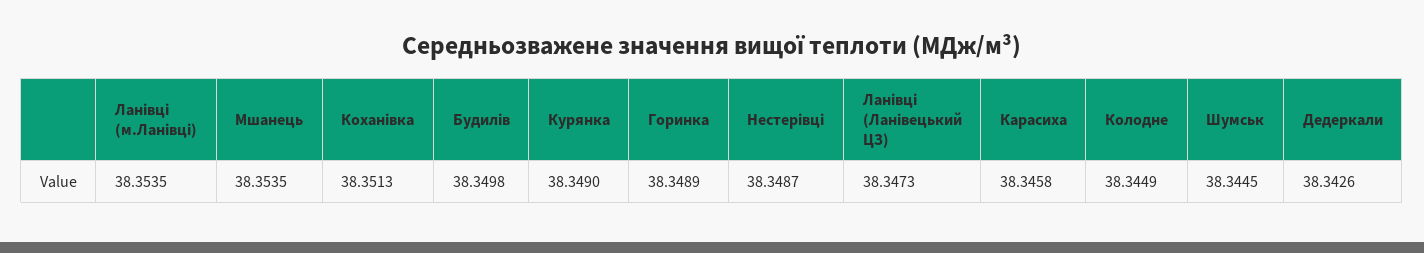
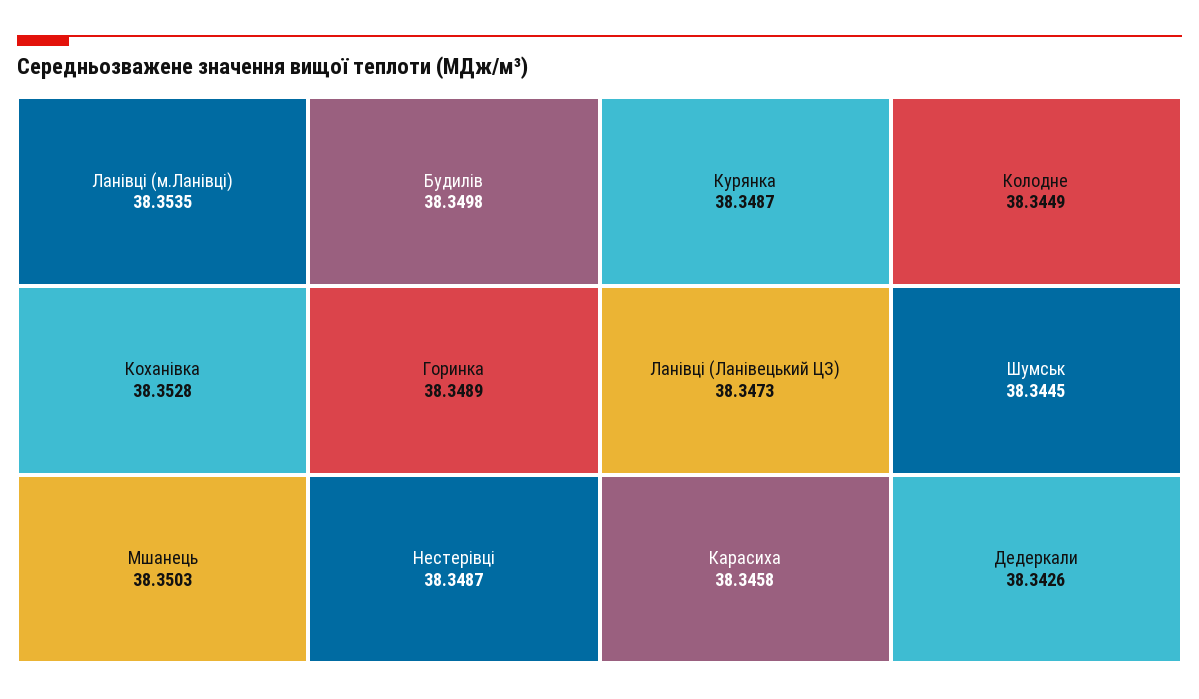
  {
    "Ланівці (м.Ланівці)": 38.3535,
-   "Мшанець": 38.3535,
+   "Мшанець": 38.3503,
-   "Коханівка": 38.3513,
+   "Коханівка": 38.3528,
    "Будилів": 38.3498,
-   "Курянка": 38.349,
+   "Курянка": 38.3487,
    "Горинка": 38.3489,
    "Нестерівці": 38.3487,
    "Ланівці (Ланівецький ЦЗ)": 38.3473,
    "Карасиха": 38.3458,
    "Колодне": 38.3449,
    "Шумськ": 38.3445,
    "Дедеркали": 38.3426
  }

